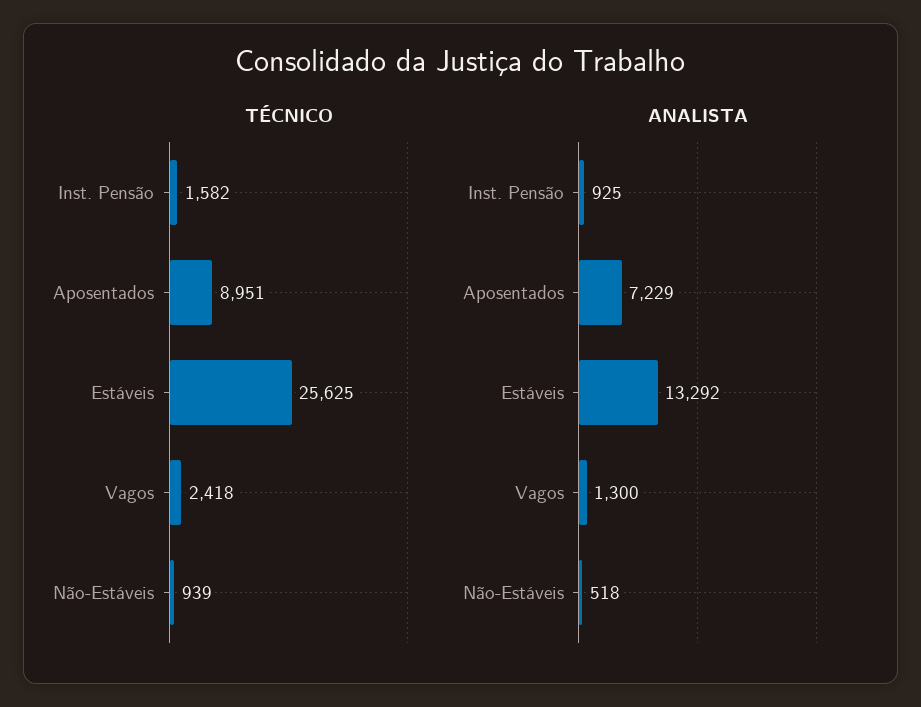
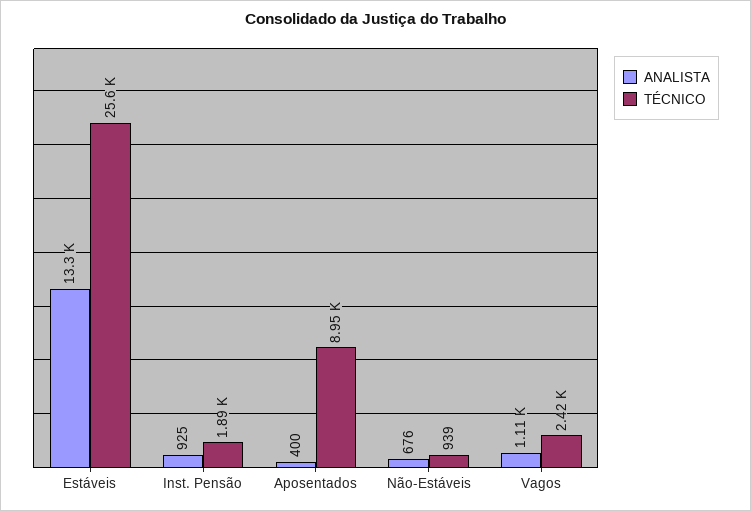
  {
    "TÉCNICO": {
-     "Inst. Pensão": 1582,
+     "Inst. Pensão": 1890,
      "Aposentados": 8951,
      "Estáveis": 25625,
      "Vagos": 2418,
      "Não-Estáveis": 939
    },
    "ANALISTA": {
      "Inst. Pensão": 925,
-     "Aposentados": 7229,
+     "Aposentados": 400,
      "Estáveis": 13292,
-     "Vagos": 1300,
+     "Vagos": 1110,
-     "Não-Estáveis": 518
+     "Não-Estáveis": 676
    }
  }

